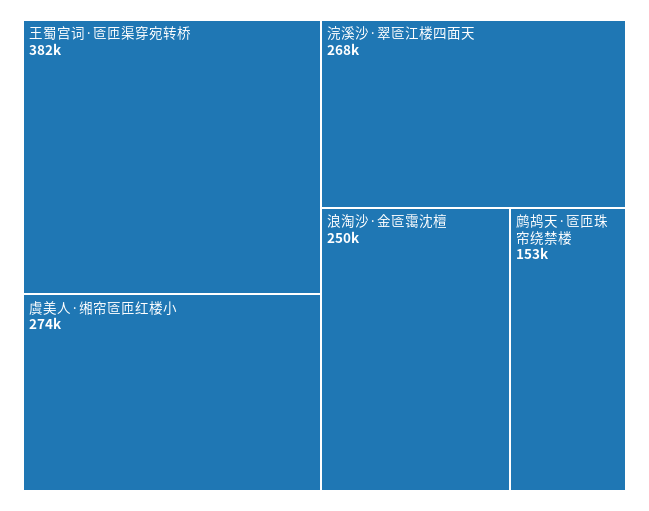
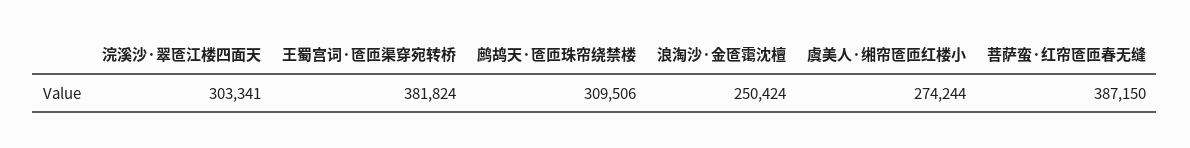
  {
    "王蜀宫词·匼匝渠穿宛转桥": 381824,
    "虞美人·缃帘匼匝红楼小": 274244,
-   "浣溪沙·翠匼江楼四面天": 268000,
+   "浣溪沙·翠匼江楼四面天": 303341,
    "浪淘沙·金匼霭沈檀": 250424,
-   "鹧鸪天·匼匝珠帘绕禁楼": 153000
+   "鹧鸪天·匼匝珠帘绕禁楼": 309506,
+   "菩萨蛮·红帘匼匝春无缝": 387150
  }

